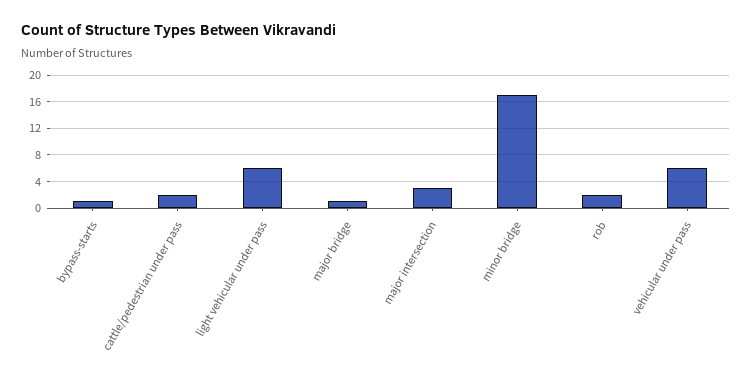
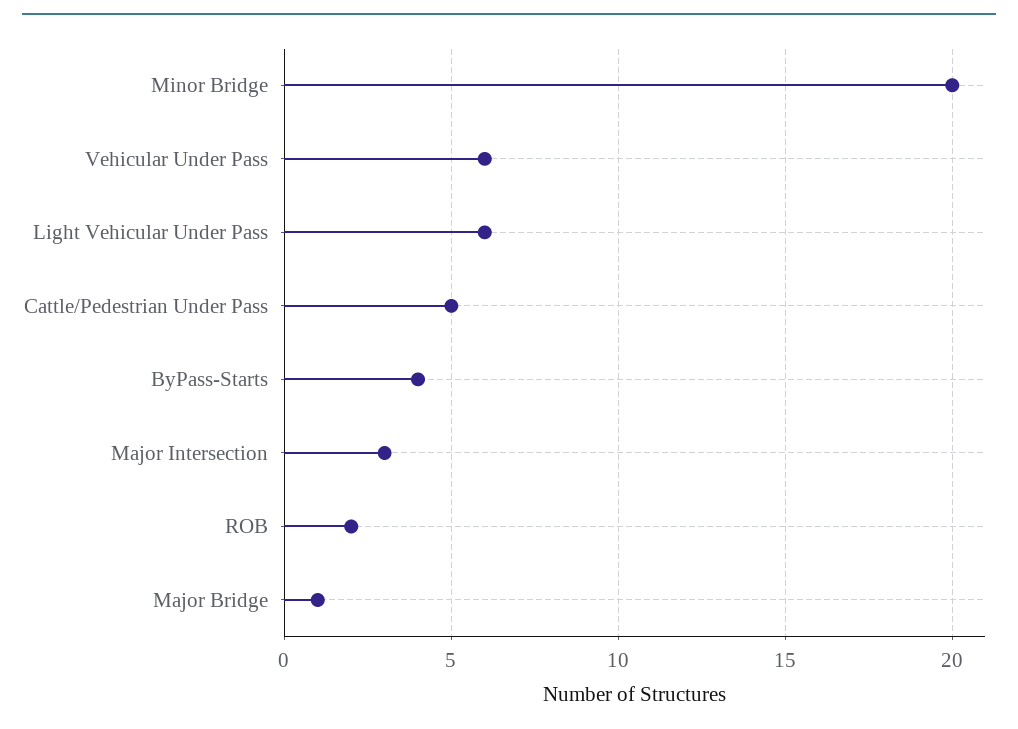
  {
-   "bypass-starts": 1,
+   "bypass-starts": 4,
-   "cattle/pedestrian under pass": 2,
+   "cattle/pedestrian under pass": 5,
    "light vehicular under pass": 6,
    "major bridge": 1,
    "major intersection": 3,
-   "minor bridge": 17,
+   "minor bridge": 20,
    "rob": 2,
    "vehicular under pass": 6
  }

